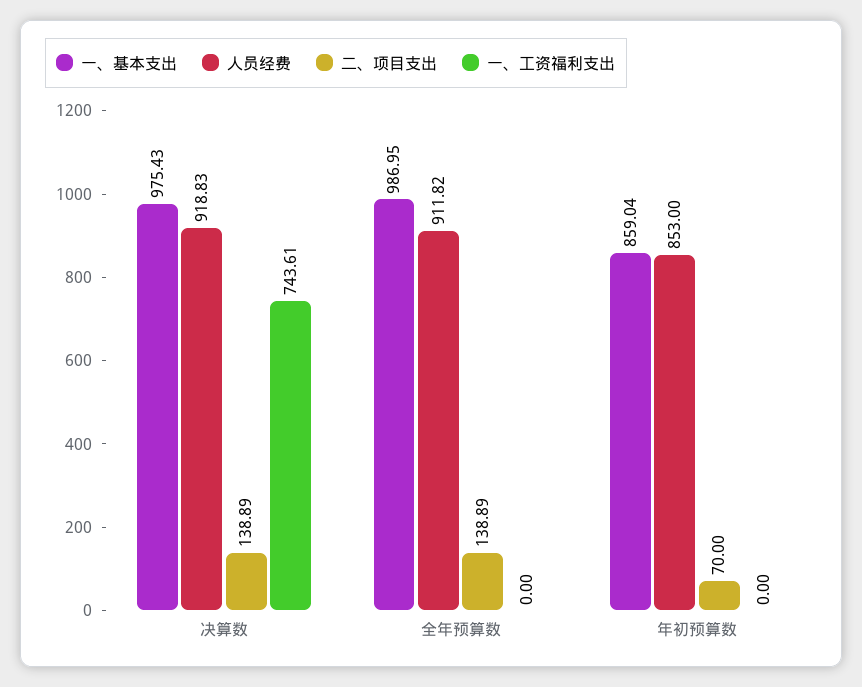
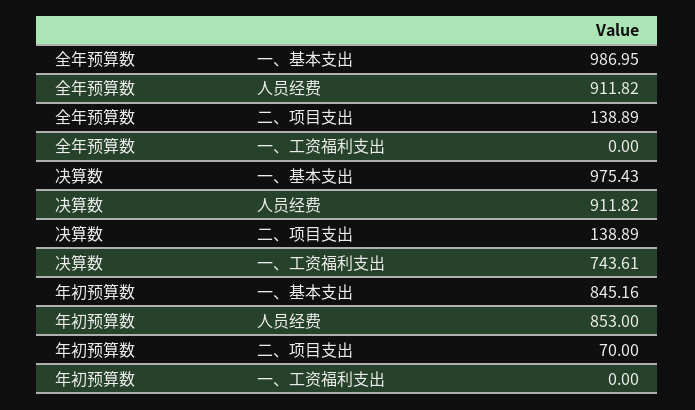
  {
    "一、基本支出": {
      "决算数": 975.43,
      "全年预算数": 986.95,
-     "年初预算数": 859.04
+     "年初预算数": 845.16
    },
    "人员经费": {
-     "决算数": 918.83,
+     "决算数": 911.82,
      "全年预算数": 911.82,
      "年初预算数": 853
    },
    "二、项目支出": {
      "决算数": 138.89,
      "全年预算数": 138.89,
      "年初预算数": 70
    },
    "一、工资福利支出": {
      "决算数": 743.61,
      "全年预算数": 0,
      "年初预算数": 0
    }
  }

